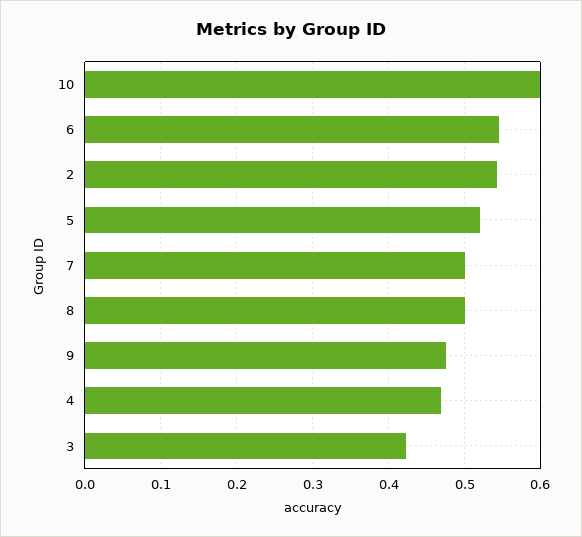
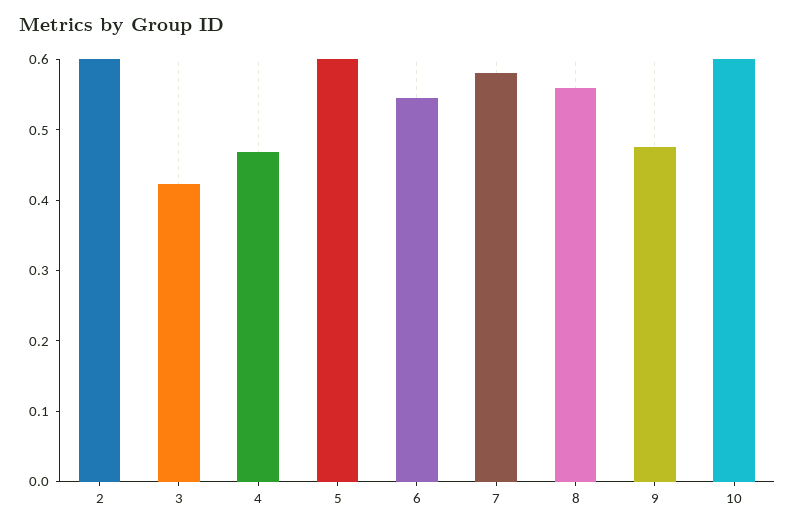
  {
    "10": 0.6,
    "6": 0.55,
-   "2": 0.54,
+   "2": 0.6,
-   "5": 0.52,
+   "5": 0.6,
-   "7": 0.5,
+   "7": 0.58,
-   "8": 0.5,
+   "8": 0.56,
    "9": 0.48,
    "4": 0.47,
    "3": 0.42
  }

